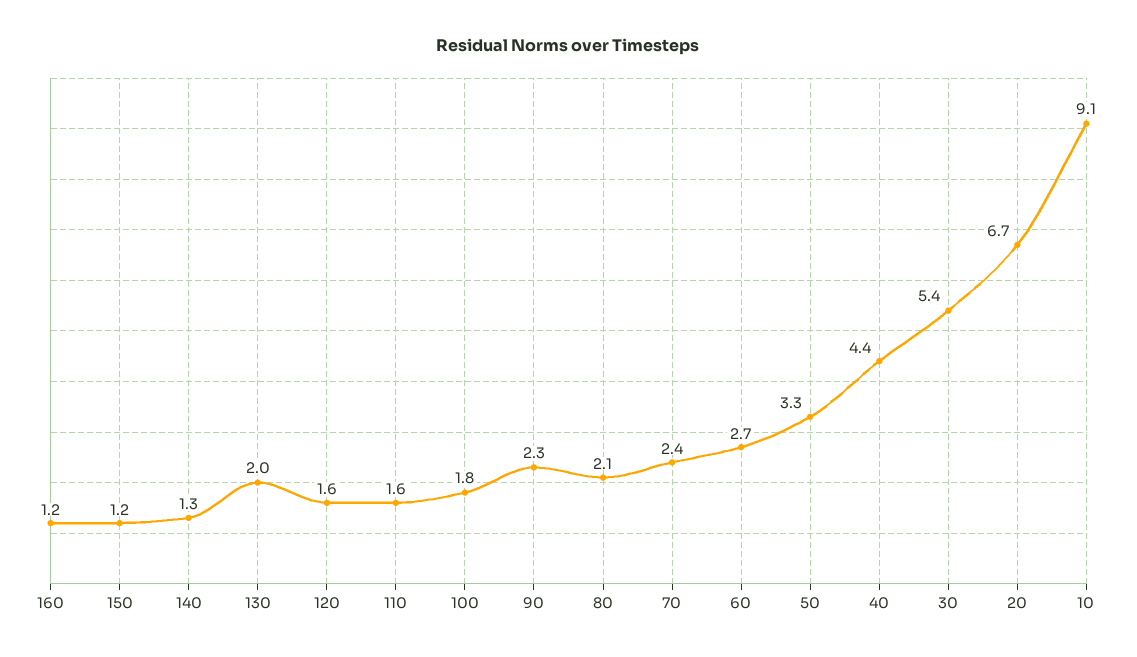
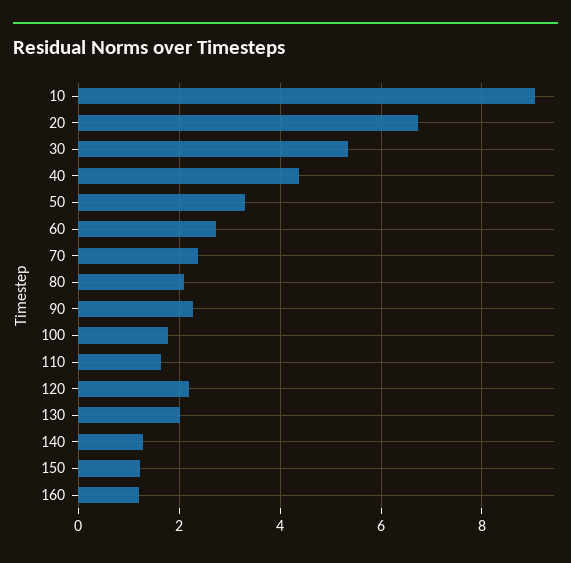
  {
    "160": 1.2,
    "150": 1.2,
    "140": 1.3,
    "130": 2,
-   "120": 1.6,
+   "120": 2.2,
    "110": 1.6,
    "100": 1.8,
    "90": 2.3,
    "80": 2.1,
    "70": 2.4,
    "60": 2.7,
    "50": 3.3,
    "40": 4.4,
    "30": 5.4,
    "20": 6.7,
    "10": 9.1
  }

